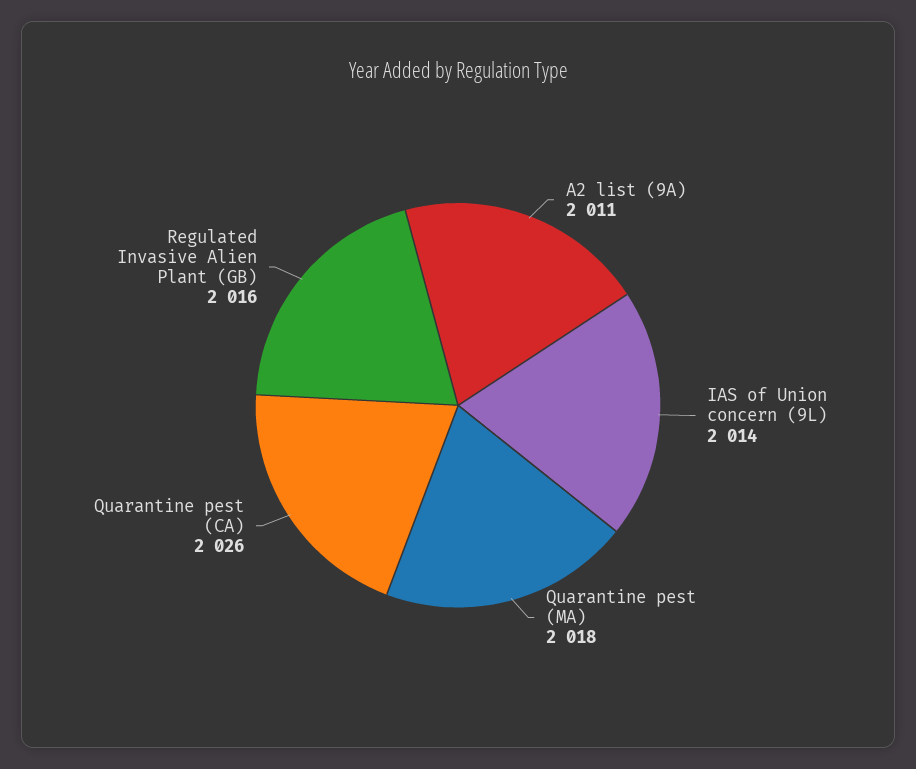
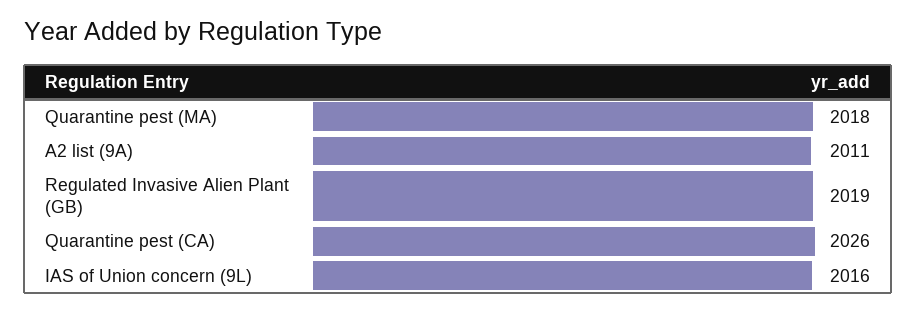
  {
    "A2 list (9A)": 2011,
-   "IAS of Union concern (9L)": 2014,
+   "IAS of Union concern (9L)": 2016,
    "Quarantine pest (MA)": 2018,
    "Quarantine pest (CA)": 2026,
-   "Regulated Invasive Alien Plant (GB)": 2016
+   "Regulated Invasive Alien Plant (GB)": 2019
  }

